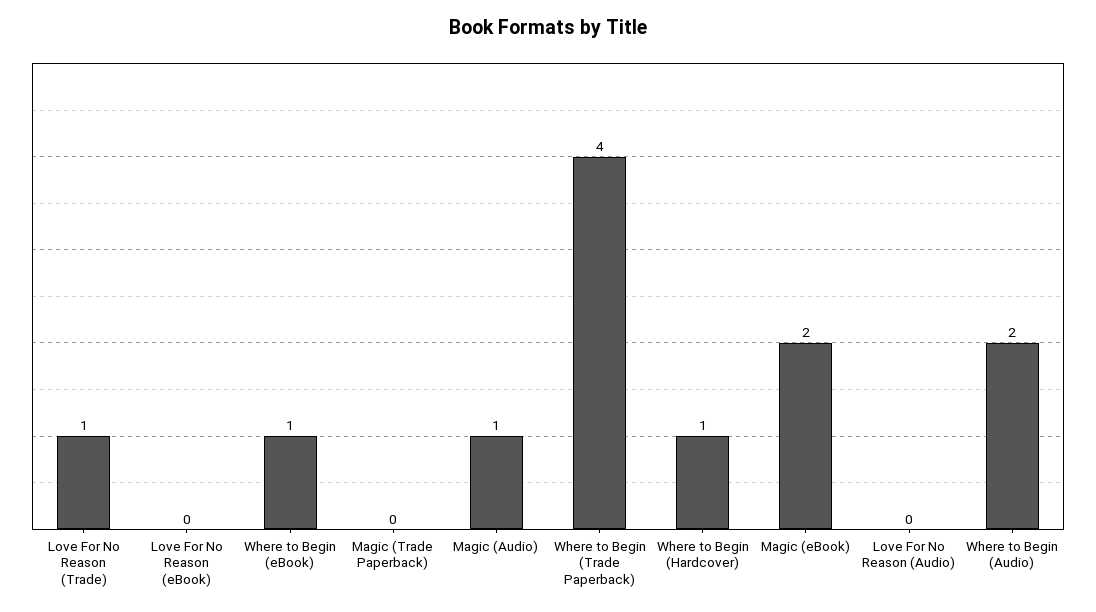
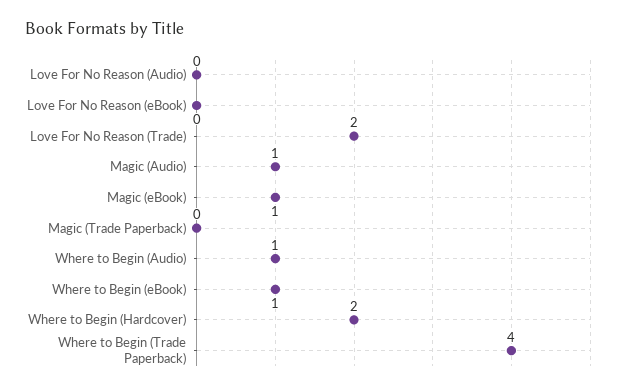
  {
-   "Love For No Reason (Trade)": 1,
+   "Love For No Reason (Trade)": 2,
    "Love For No Reason (eBook)": 0,
    "Where to Begin (eBook)": 1,
    "Magic (Trade Paperback)": 0,
    "Magic (Audio)": 1,
    "Where to Begin (Trade Paperback)": 4,
-   "Where to Begin (Hardcover)": 1,
+   "Where to Begin (Hardcover)": 2,
-   "Magic (eBook)": 2,
+   "Magic (eBook)": 1,
    "Love For No Reason (Audio)": 0,
-   "Where to Begin (Audio)": 2
+   "Where to Begin (Audio)": 1
  }

